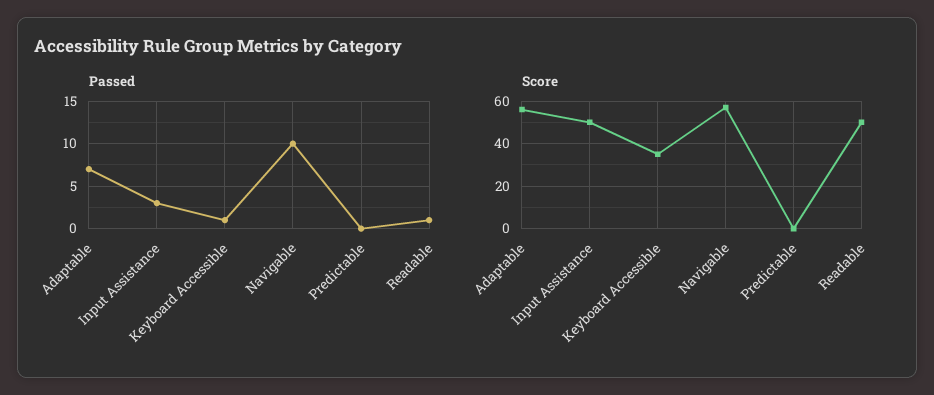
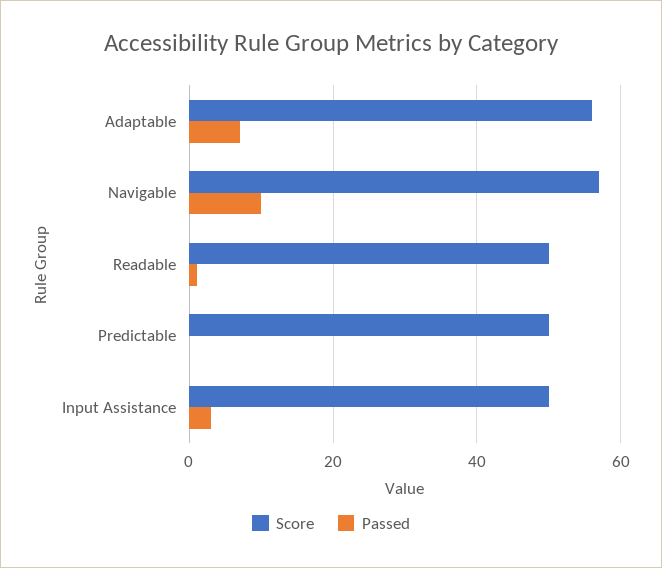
  {
    "Passed": {
      "Adaptable": 7,
      "Input Assistance": 3,
-     "Keyboard Accessible": 1,
      "Navigable": 10,
      "Predictable": 0,
      "Readable": 1
    },
    "Score": {
      "Adaptable": 55,
      "Input Assistance": 50,
-     "Keyboard Accessible": 35,
      "Navigable": 55,
-     "Predictable": 0,
+     "Predictable": 50,
      "Readable": 50
    }
  }

